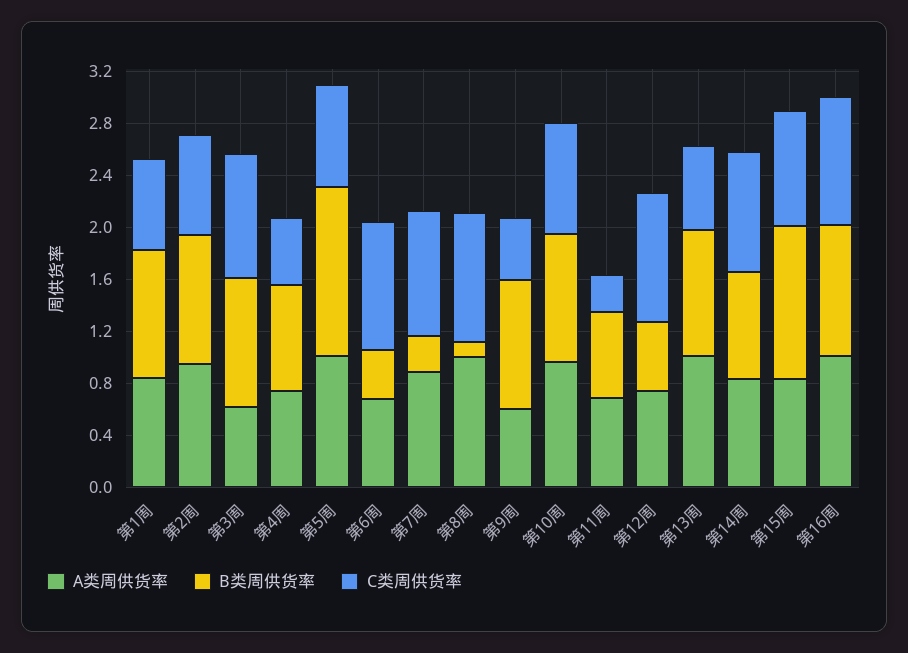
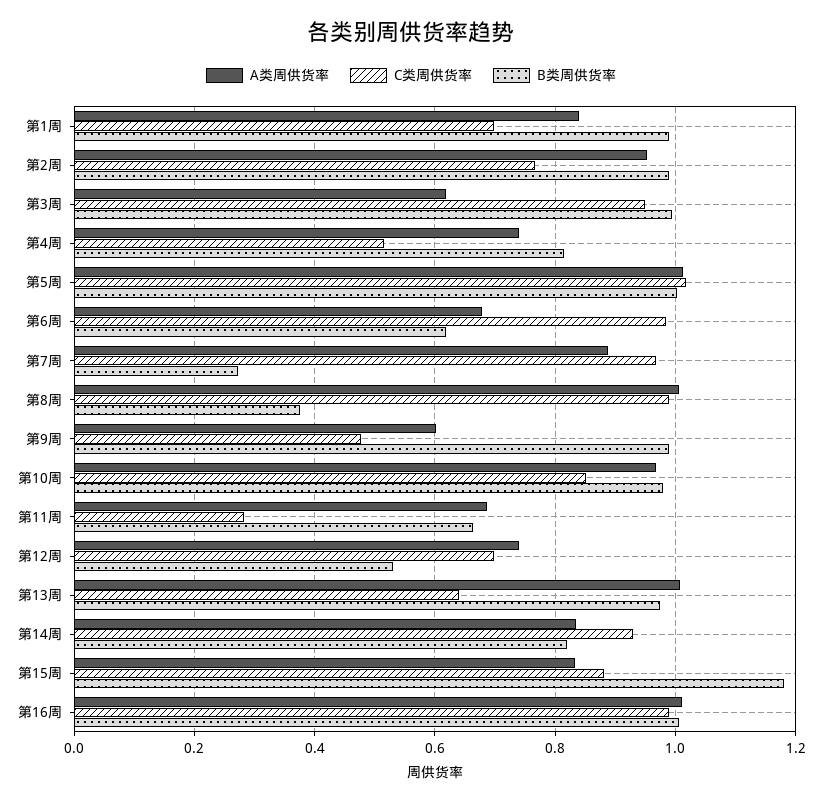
  {
    "A类周供货率": {
      "第1周": 0.84,
      "第2周": 0.96,
      "第3周": 0.62,
      "第4周": 0.74,
      "第5周": 1.02,
      "第6周": 0.68,
      "第7周": 0.88,
      "第8周": 1,
      "第9周": 0.6,
      "第10周": 0.96,
      "第11周": 0.68,
      "第12周": 0.74,
      "第13周": 1,
      "第14周": 0.84,
      "第15周": 0.84,
      "第16周": 1.02
    },
    "B类周供货率": {
      "第1周": 0.98,
      "第2周": 1,
      "第3周": 1,
      "第4周": 0.82,
-     "第5周": 1.3,
+     "第5周": 1,
-     "第6周": 0.4,
+     "第6周": 0.62,
      "第7周": 0.28,
-     "第8周": 0.1,
+     "第8周": 0.38,
      "第9周": 1,
      "第10周": 0.98,
      "第11周": 0.66,
      "第12周": 0.54,
      "第13周": 0.98,
      "第14周": 0.82,
      "第15周": 1.18,
      "第16周": 1
    },
    "C类周供货率": {
      "第1周": 0.7,
      "第2周": 0.76,
      "第3周": 0.96,
      "第4周": 0.52,
-     "第5周": 0.8,
+     "第5周": 1.02,
      "第6周": 0.98,
      "第7周": 0.96,
      "第8周": 1,
      "第9周": 0.48,
      "第10周": 0.86,
      "第11周": 0.28,
-     "第12周": 1,
+     "第12周": 0.7,
      "第13周": 0.64,
      "第14周": 0.92,
      "第15周": 0.88,
      "第16周": 0.98
    }
  }

